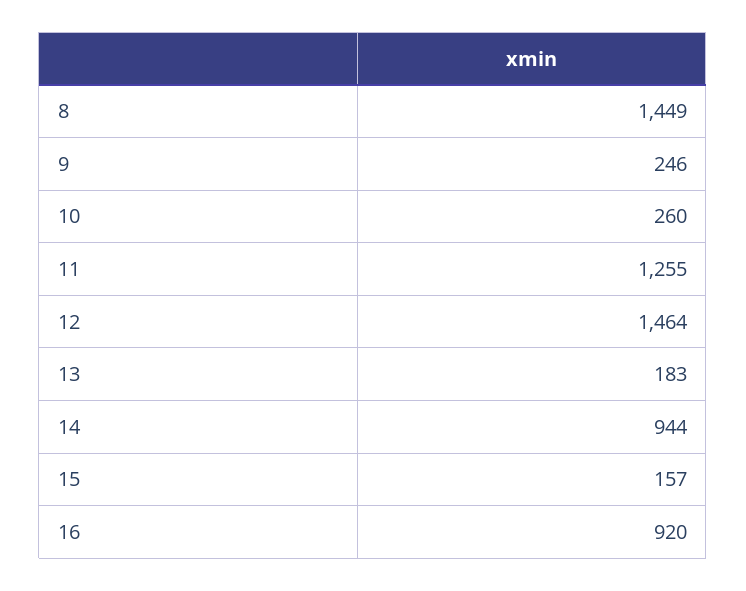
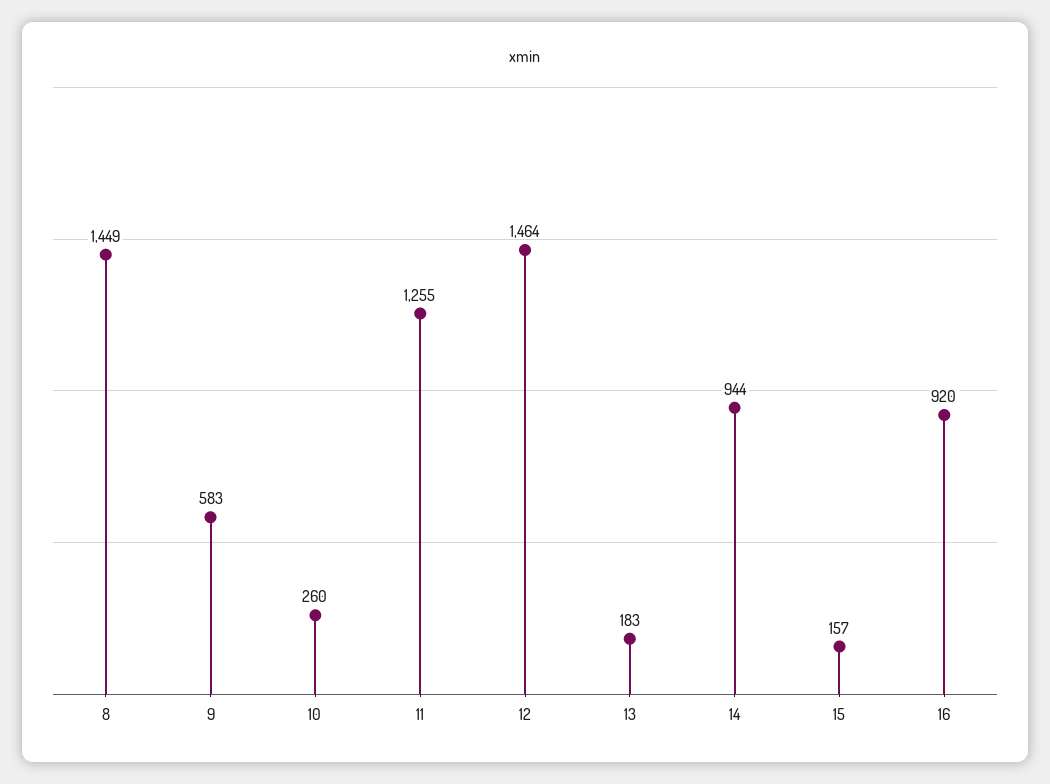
  {
    "8": 1449,
-   "9": 246,
+   "9": 583,
    "10": 260,
    "11": 1255,
    "12": 1464,
    "13": 183,
    "14": 944,
    "15": 157,
    "16": 920
  }

